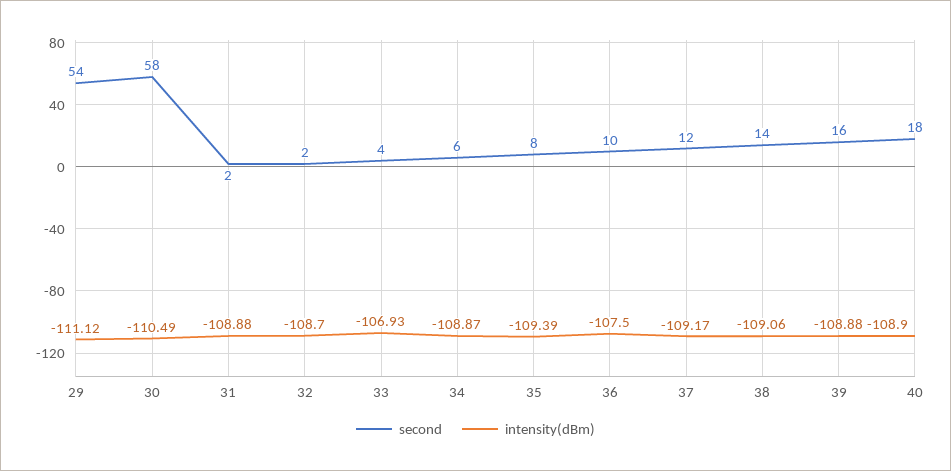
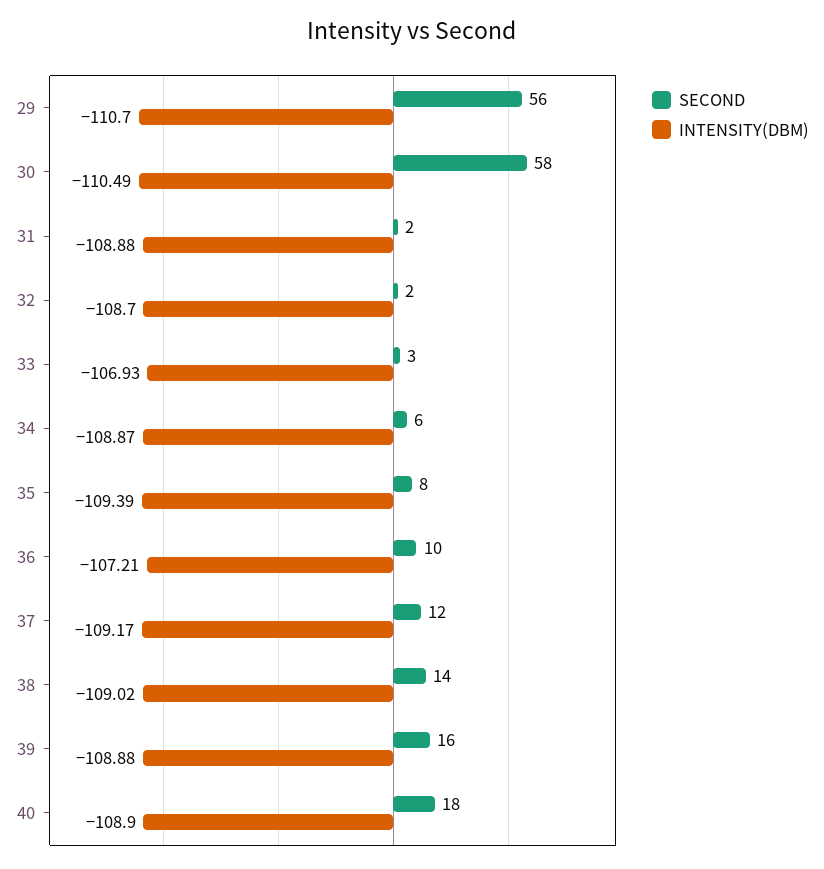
  {
    "second": {
-     "29": 54,
+     "29": 56,
      "30": 58,
      "31": 2,
      "32": 2,
-     "33": 4,
+     "33": 3,
      "34": 6,
      "35": 8,
      "36": 10,
      "37": 12,
      "38": 14,
      "39": 16,
      "40": 18
    },
    "intensity(dBm)": {
-     "29": -111.12,
+     "29": -110.7,
      "30": -110.49,
      "31": -108.88,
      "32": -108.7,
      "33": -106.93,
      "34": -108.87,
      "35": -109.39,
-     "36": -107.5,
+     "36": -107.21,
      "37": -109.17,
-     "38": -109.06,
+     "38": -109.02,
      "39": -108.88,
      "40": -108.9
    }
  }

